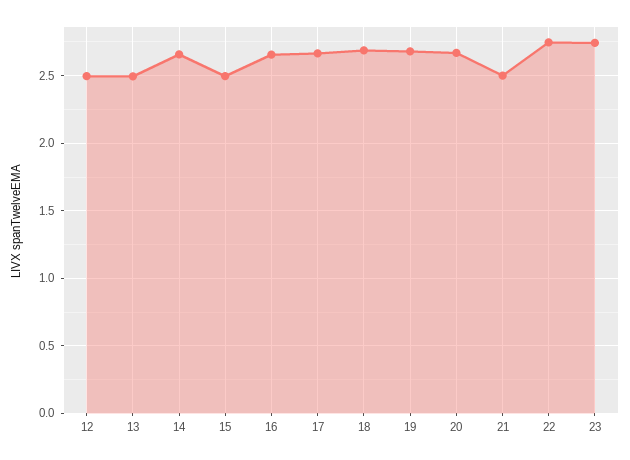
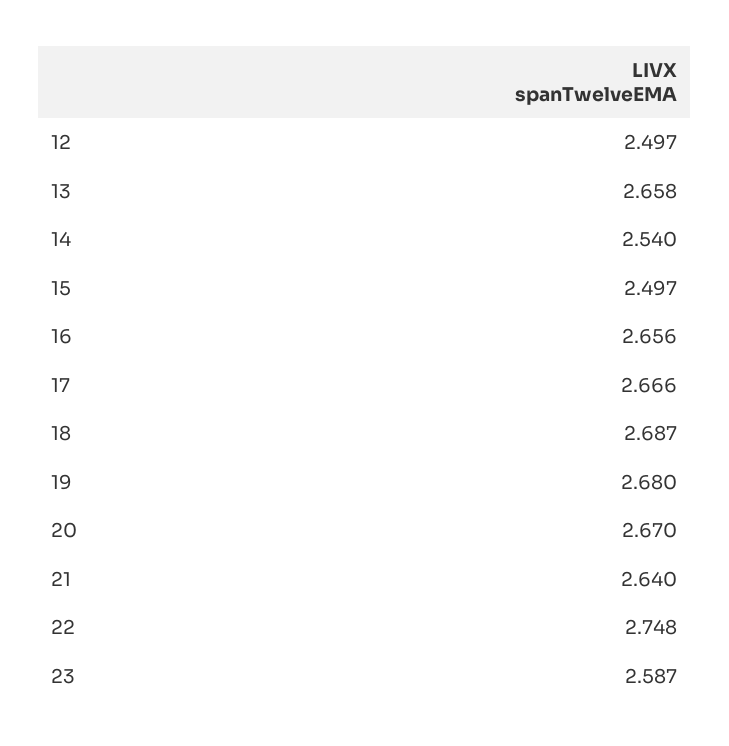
  {
    "12": 2.497,
-   "13": 2.5,
+   "13": 2.658,
-   "14": 2.65,
+   "14": 2.54,
    "15": 2.497,
    "16": 2.656,
    "17": 2.666,
    "18": 2.687,
    "19": 2.68,
    "20": 2.67,
-   "21": 2.5,
+   "21": 2.64,
    "22": 2.748,
-   "23": 2.75
+   "23": 2.587
  }

